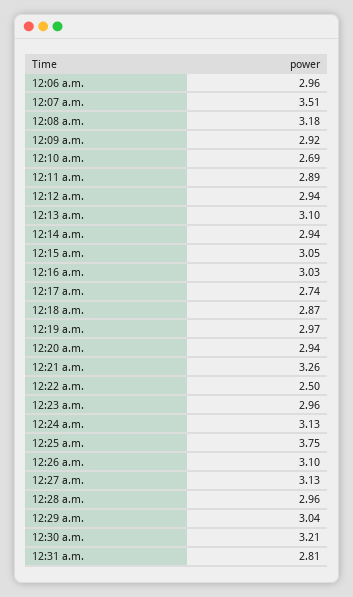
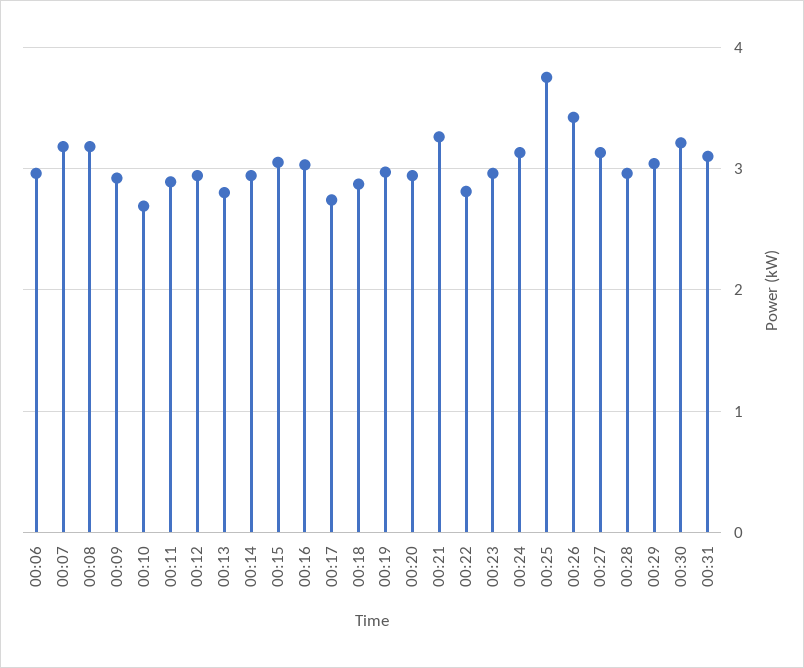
  {
    "12:06 a.m.": 2.96,
-   "12:07 a.m.": 3.51,
+   "12:07 a.m.": 3.2,
    "12:08 a.m.": 3.18,
    "12:09 a.m.": 2.92,
    "12:10 a.m.": 2.69,
    "12:11 a.m.": 2.89,
    "12:12 a.m.": 2.94,
-   "12:13 a.m.": 3.1,
+   "12:13 a.m.": 2.8,
    "12:14 a.m.": 2.94,
    "12:15 a.m.": 3.05,
    "12:16 a.m.": 3.03,
    "12:17 a.m.": 2.74,
    "12:18 a.m.": 2.87,
    "12:19 a.m.": 2.97,
    "12:20 a.m.": 2.94,
    "12:21 a.m.": 3.26,
-   "12:22 a.m.": 2.5,
+   "12:22 a.m.": 2.8,
    "12:23 a.m.": 2.96,
    "12:24 a.m.": 3.13,
    "12:25 a.m.": 3.75,
-   "12:26 a.m.": 3.1,
+   "12:26 a.m.": 3.4,
    "12:27 a.m.": 3.13,
    "12:28 a.m.": 2.96,
    "12:29 a.m.": 3.04,
    "12:30 a.m.": 3.21,
-   "12:31 a.m.": 2.81
+   "12:31 a.m.": 3.1
  }

